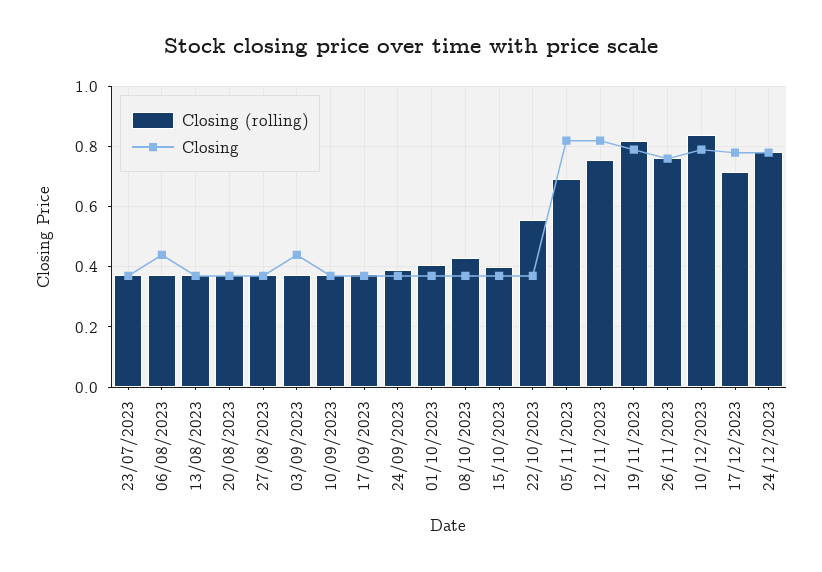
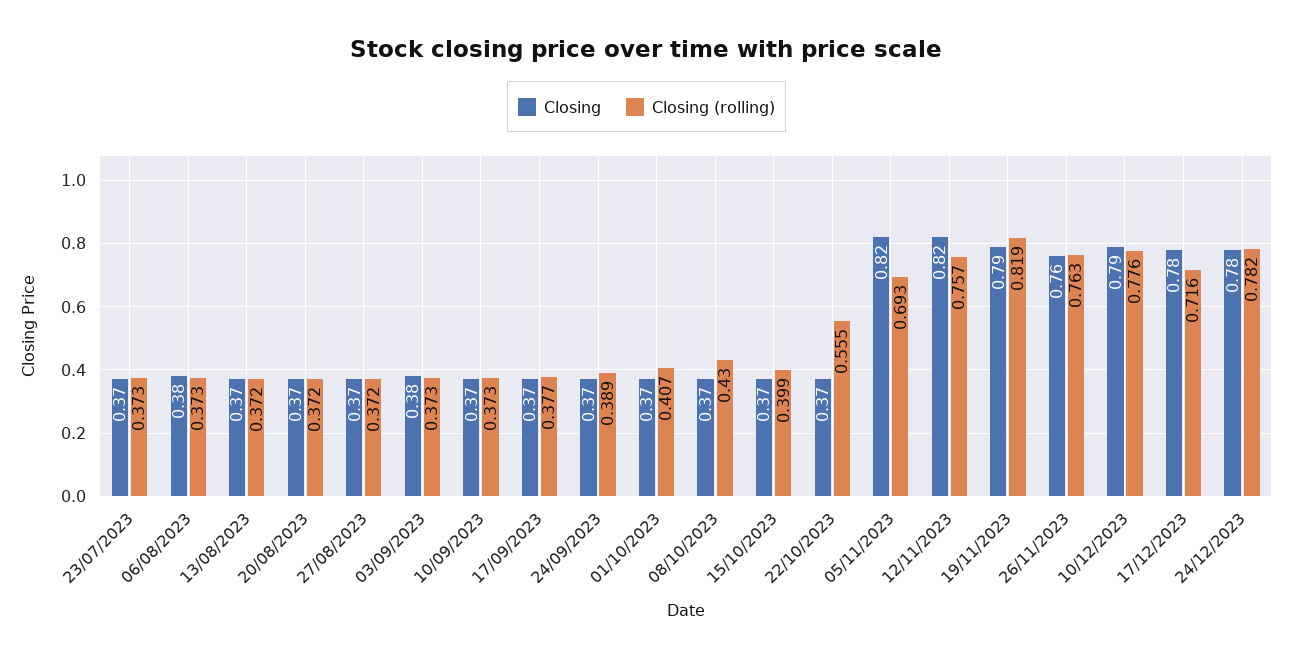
  {
    "Closing (rolling)": {
      "23/07/2023": 0.373,
      "06/08/2023": 0.373,
      "13/08/2023": 0.372,
      "20/08/2023": 0.372,
      "27/08/2023": 0.372,
      "03/09/2023": 0.373,
      "10/09/2023": 0.373,
      "17/09/2023": 0.377,
      "24/09/2023": 0.389,
      "01/10/2023": 0.407,
      "08/10/2023": 0.43,
      "15/10/2023": 0.399,
      "22/10/2023": 0.555,
      "05/11/2023": 0.693,
      "12/11/2023": 0.757,
      "19/11/2023": 0.819,
      "26/11/2023": 0.763,
-     "10/12/2023": 0.84,
+     "10/12/2023": 0.776,
      "17/12/2023": 0.716,
      "24/12/2023": 0.782
    },
    "Closing": {
      "23/07/2023": 0.37,
-     "06/08/2023": 0.44,
+     "06/08/2023": 0.38,
      "13/08/2023": 0.37,
      "20/08/2023": 0.37,
      "27/08/2023": 0.37,
-     "03/09/2023": 0.44,
+     "03/09/2023": 0.38,
      "10/09/2023": 0.37,
      "17/09/2023": 0.37,
      "24/09/2023": 0.37,
      "01/10/2023": 0.37,
      "08/10/2023": 0.37,
      "15/10/2023": 0.37,
      "22/10/2023": 0.37,
      "05/11/2023": 0.82,
      "12/11/2023": 0.82,
      "19/11/2023": 0.79,
      "26/11/2023": 0.76,
      "10/12/2023": 0.79,
      "17/12/2023": 0.78,
      "24/12/2023": 0.78
    }
  }

